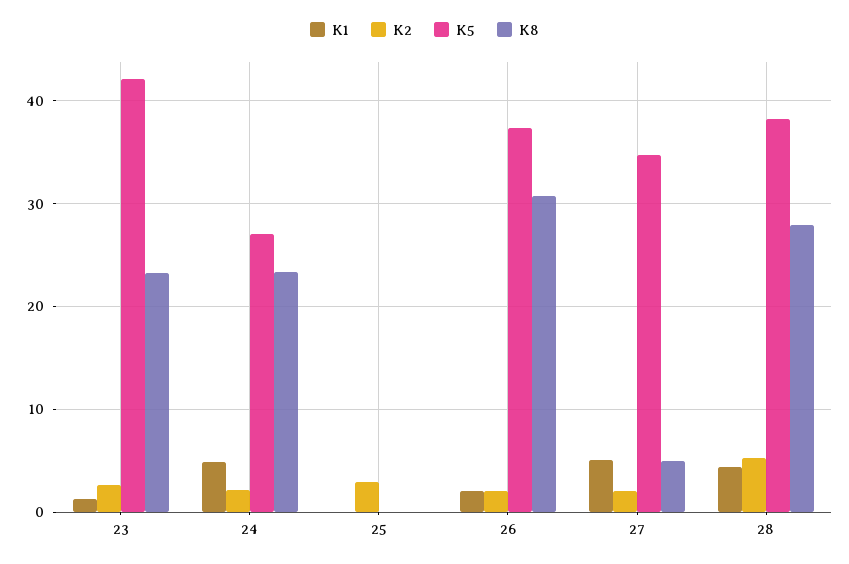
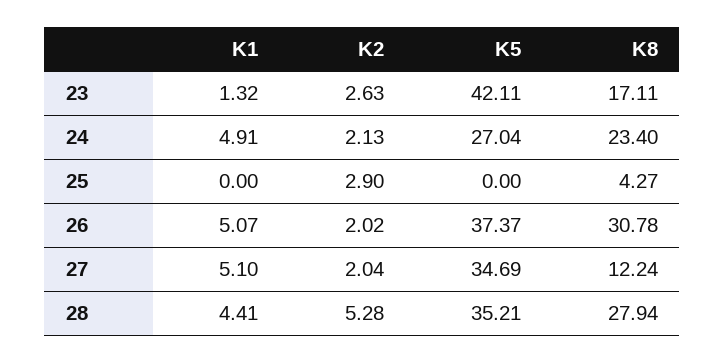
  {
    "K1": {
      "23": 1.32,
      "24": 4.91,
      "25": 0,
-     "26": 2,
+     "26": 5.07,
      "27": 5.1,
      "28": 4.41
    },
    "K2": {
      "23": 2.63,
      "24": 2.13,
      "25": 2.9,
      "26": 2.02,
      "27": 2.04,
      "28": 5.28
    },
    "K5": {
      "23": 42.11,
      "24": 27.04,
      "25": 0,
      "26": 37.37,
      "27": 34.69,
-     "28": 38
+     "28": 35.21
    },
    "K8": {
-     "23": 23,
+     "23": 17.11,
      "24": 23.4,
-     "25": 0,
+     "25": 4.27,
      "26": 30.78,
-     "27": 5,
+     "27": 12.24,
      "28": 27.94
    }
  }

